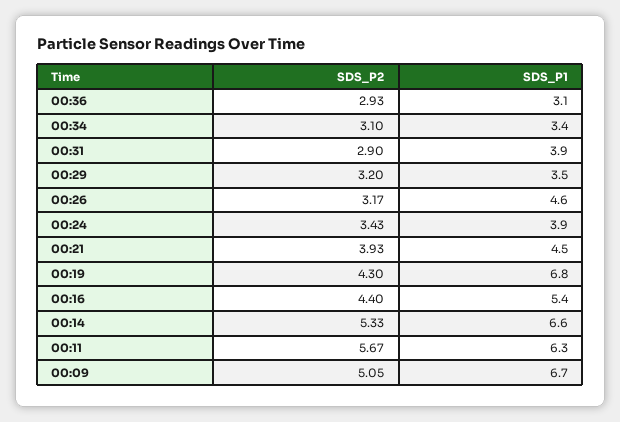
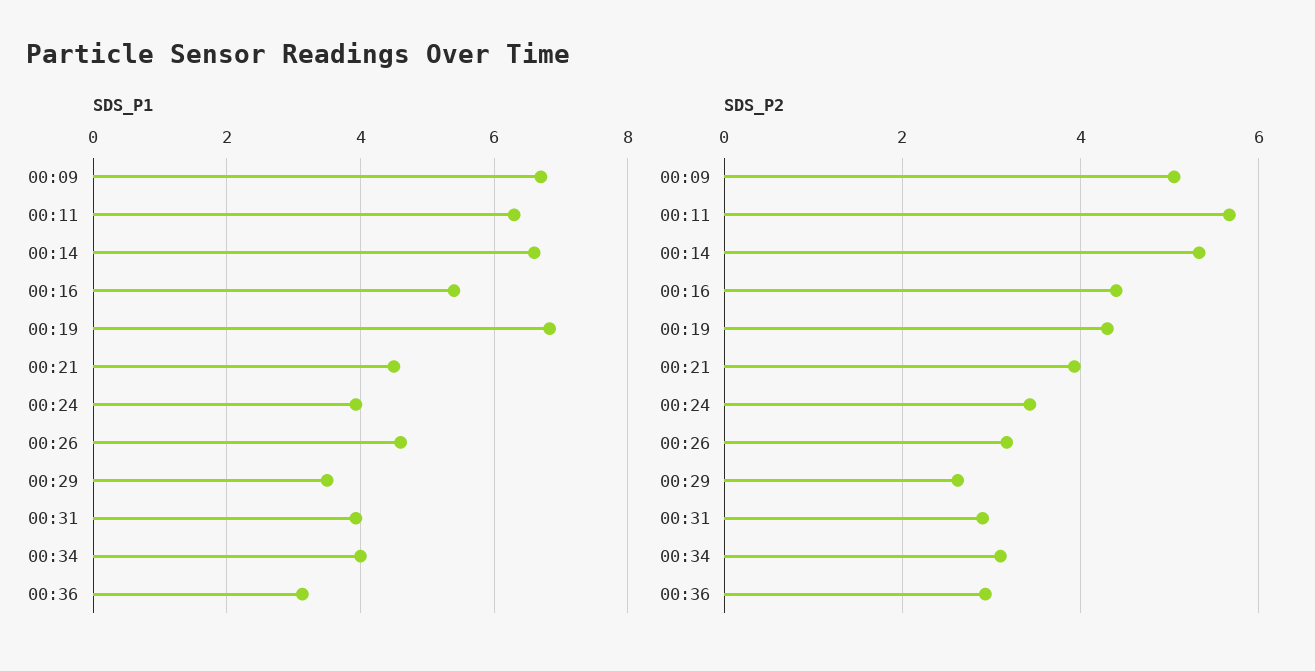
  {
    "SDS_P2": {
      "00:36": 2.93,
      "00:34": 3.1,
      "00:31": 2.9,
-     "00:29": 3.2,
+     "00:29": 2.6,
      "00:26": 3.17,
      "00:24": 3.43,
      "00:21": 3.93,
      "00:19": 4.3,
      "00:16": 4.4,
      "00:14": 5.33,
      "00:11": 5.67,
      "00:09": 5.05
    },
    "SDS_P1": {
      "00:36": 3.1,
-     "00:34": 3.4,
+     "00:34": 4,
      "00:31": 3.9,
      "00:29": 3.5,
      "00:26": 4.6,
      "00:24": 3.9,
      "00:21": 4.5,
      "00:19": 6.8,
      "00:16": 5.4,
      "00:14": 6.6,
      "00:11": 6.3,
      "00:09": 6.7
    }
  }

